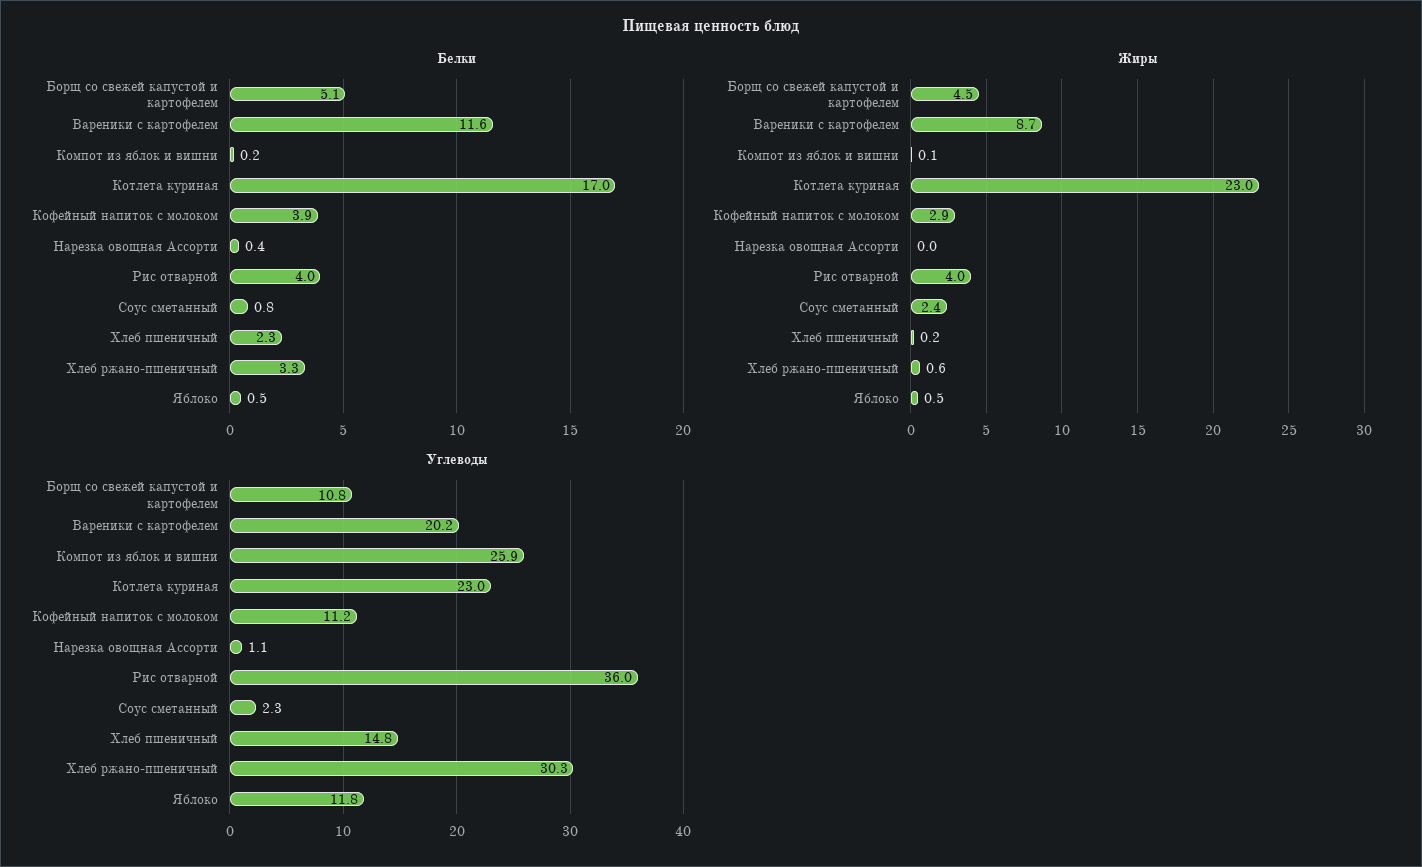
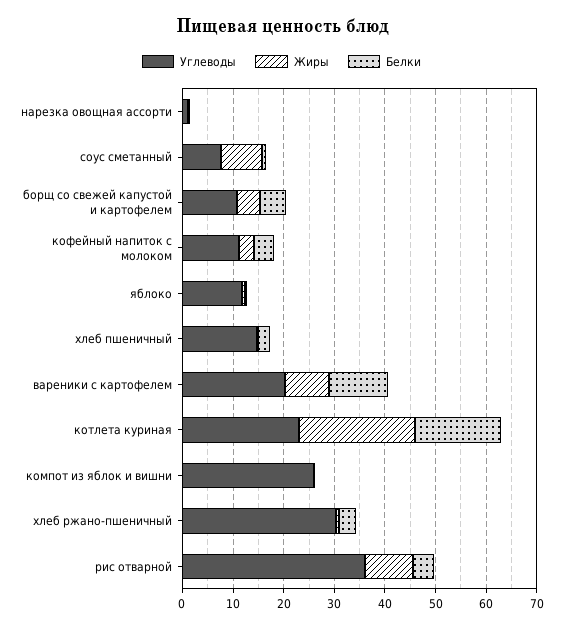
  {
    "Белки": {
      "Борщ со свежей капустой и картофелем": 5.1,
      "Вареники с картофелем": 11.6,
      "Компот из яблок и вишни": 0.2,
      "Котлета куриная": 17,
      "Кофейный напиток с молоком": 3.9,
      "Нарезка овощная Ассорти": 0.4,
      "Рис отварной": 4,
      "Соус сметанный": 0.8,
      "Хлеб пшеничный": 2.3,
      "Хлеб ржано-пшеничный": 3.3,
      "Яблоко": 0.5
    },
    "Жиры": {
      "Борщ со свежей капустой и картофелем": 4.5,
      "Вареники с картофелем": 8.7,
      "Компот из яблок и вишни": 0.1,
      "Котлета куриная": 23,
      "Кофейный напиток с молоком": 2.9,
      "Нарезка овощная Ассорти": 0,
-     "Рис отварной": 4,
+     "Рис отварной": 10,
-     "Соус сметанный": 2.4,
+     "Соус сметанный": 8,
      "Хлеб пшеничный": 0.2,
      "Хлеб ржано-пшеничный": 0.6,
      "Яблоко": 0.5
    },
    "Углеводы": {
      "Борщ со свежей капустой и картофелем": 10.8,
      "Вареники с картофелем": 20.2,
      "Компот из яблок и вишни": 25.9,
      "Котлета куриная": 23,
      "Кофейный напиток с молоком": 11.2,
      "Нарезка овощная Ассорти": 1.1,
      "Рис отварной": 36,
-     "Соус сметанный": 2.3,
+     "Соус сметанный": 8,
      "Хлеб пшеничный": 14.8,
      "Хлеб ржано-пшеничный": 30.3,
      "Яблоко": 11.8
    }
  }

